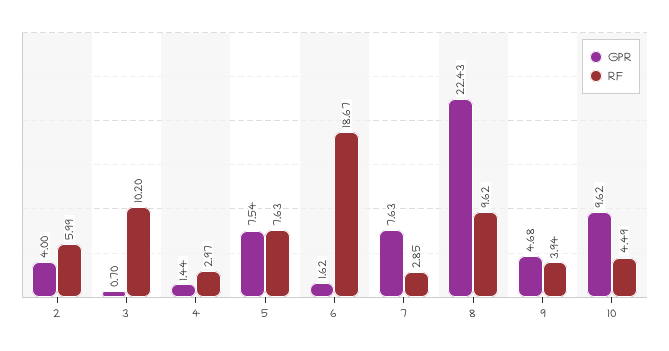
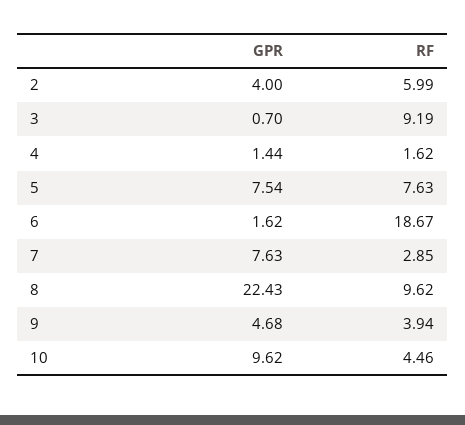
  {
    "GPR": {
      "2": 4,
      "3": 0.7,
      "4": 1.44,
      "5": 7.54,
      "6": 1.62,
      "7": 7.63,
      "8": 22.43,
      "9": 4.68,
      "10": 9.62
    },
    "RF": {
      "2": 5.99,
-     "3": 10.2,
+     "3": 9.19,
-     "4": 2.97,
+     "4": 1.62,
      "5": 7.63,
      "6": 18.67,
      "7": 2.85,
      "8": 9.62,
      "9": 3.94,
-     "10": 4.49
+     "10": 4.46
    }
  }

